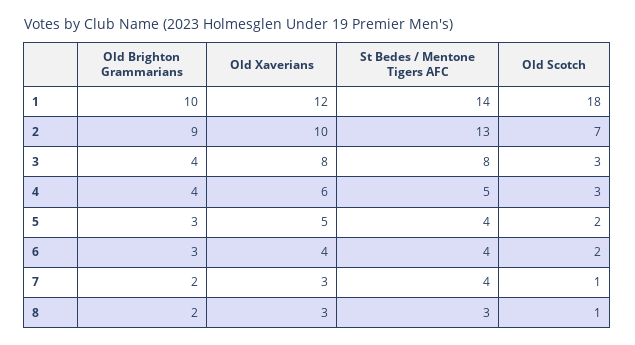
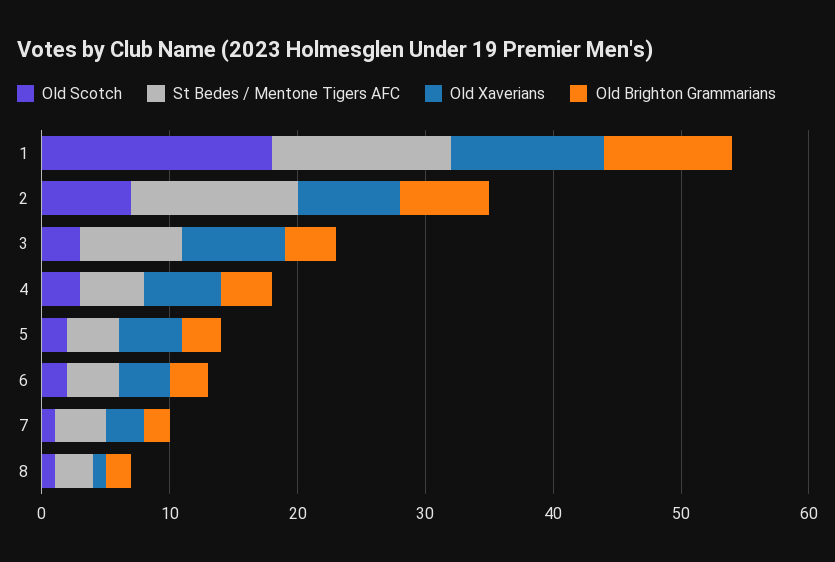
  {
    "Old Brighton Grammarians": {
      "1": 10,
-     "2": 9,
+     "2": 7,
      "3": 4,
      "4": 4,
      "5": 3,
      "6": 3,
      "7": 2,
      "8": 2
    },
    "Old Xaverians": {
      "1": 12,
-     "2": 10,
+     "2": 8,
      "3": 8,
      "4": 6,
      "5": 5,
      "6": 4,
      "7": 3,
-     "8": 3
+     "8": 1
    },
    "St Bedes / Mentone Tigers AFC": {
      "1": 14,
      "2": 13,
      "3": 8,
      "4": 5,
      "5": 4,
      "6": 4,
      "7": 4,
      "8": 3
    },
    "Old Scotch": {
      "1": 18,
      "2": 7,
      "3": 3,
      "4": 3,
      "5": 2,
      "6": 2,
      "7": 1,
      "8": 1
    }
  }

